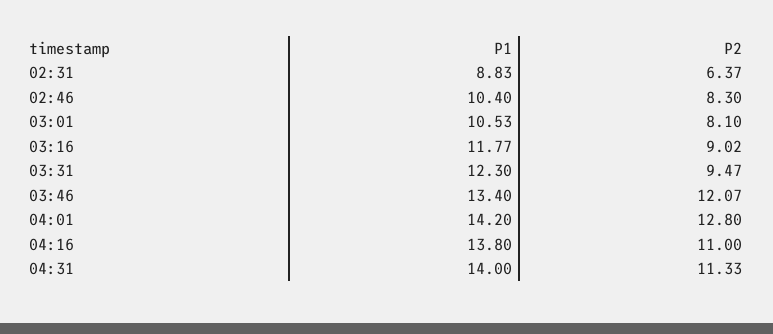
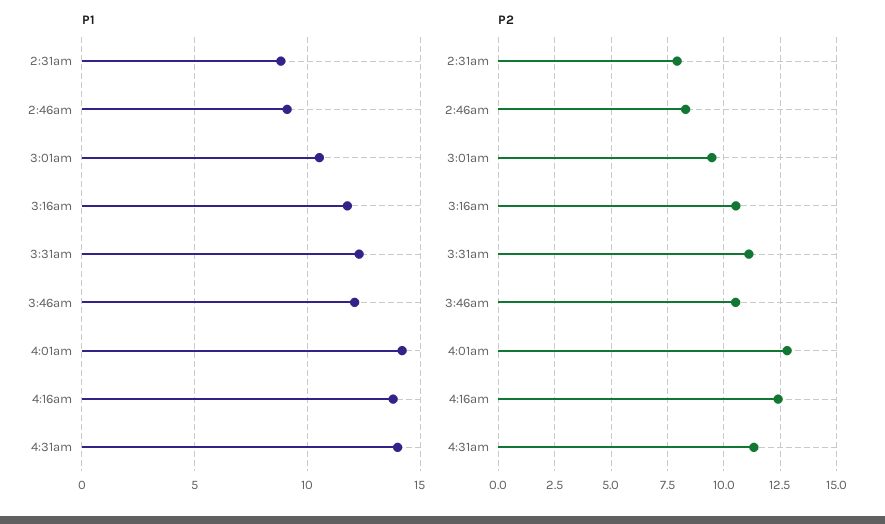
  {
    "P1": {
      "02:31": 8.83,
-     "02:46": 10.4,
+     "02:46": 9,
      "03:01": 10.53,
      "03:16": 11.77,
      "03:31": 12.3,
-     "03:46": 13.4,
+     "03:46": 12,
      "04:01": 14.2,
      "04:16": 13.8,
      "04:31": 14
    },
    "P2": {
-     "02:31": 6.37,
+     "02:31": 8,
      "02:46": 8.3,
-     "03:01": 8.1,
+     "03:01": 9.5,
-     "03:16": 9.02,
+     "03:16": 10.5,
-     "03:31": 9.47,
+     "03:31": 11,
-     "03:46": 12.07,
+     "03:46": 10.5,
      "04:01": 12.8,
-     "04:16": 11,
+     "04:16": 12.5,
      "04:31": 11.33
    }
  }

